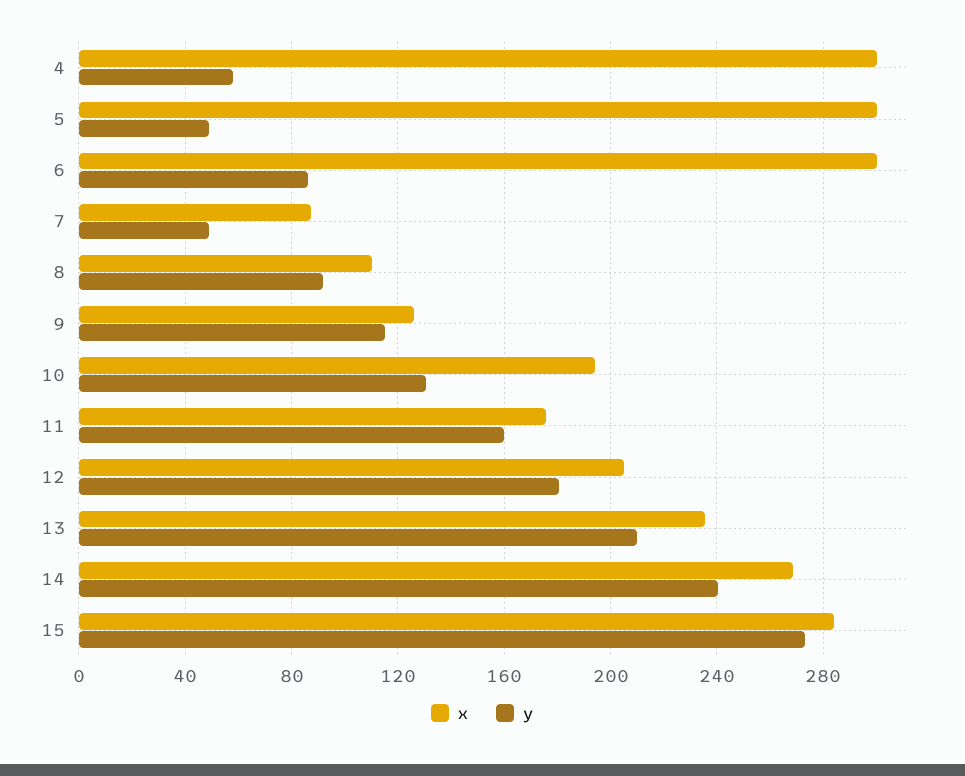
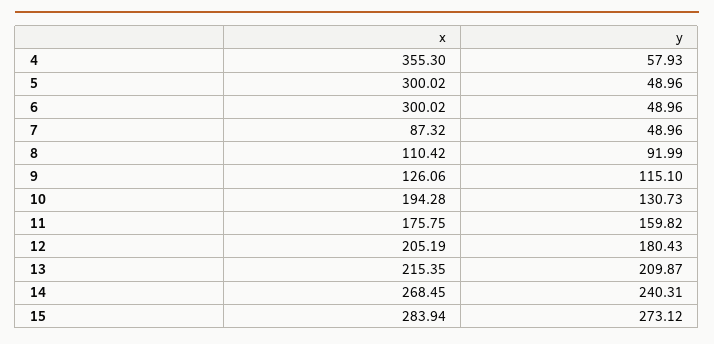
  {
    "x": {
-     "4": 300,
+     "4": 355.3,
      "5": 300.02,
      "6": 300.02,
      "7": 87.32,
      "8": 110.42,
      "9": 126.06,
      "10": 194.28,
      "11": 175.75,
      "12": 205.19,
-     "13": 235,
+     "13": 215.35,
      "14": 268.45,
      "15": 283.94
    },
    "y": {
      "4": 57.93,
      "5": 48.96,
-     "6": 85,
+     "6": 48.96,
      "7": 48.96,
      "8": 91.99,
      "9": 115.1,
      "10": 130.73,
      "11": 159.82,
      "12": 180.43,
      "13": 209.87,
      "14": 240.31,
      "15": 273.12
    }
  }

